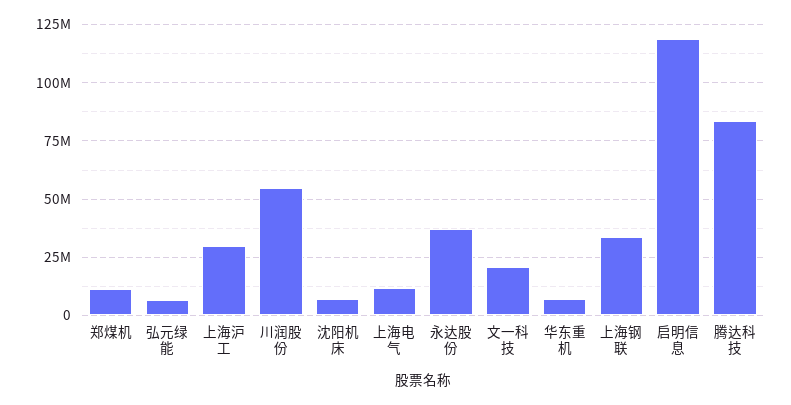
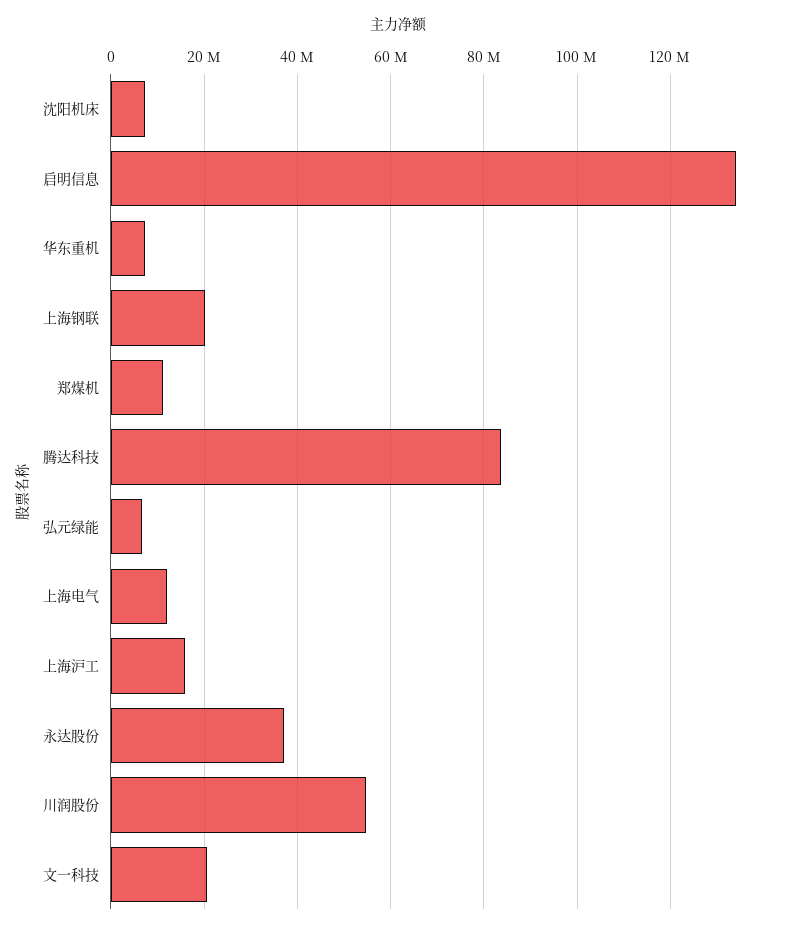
  {
    "郑煤机": 12000000,
    "弘元绿能": 6000000,
-   "上海沪工": 30000000,
+   "上海沪工": 16000000,
    "川润股份": 54000000,
    "沈阳机床": 8000000,
    "上海电气": 12000000,
    "永达股份": 38000000,
    "文一科技": 20000000,
    "华东重机": 8000000,
-   "上海钢联": 35000000,
+   "上海钢联": 20000000,
-   "启明信息": 120000000,
+   "启明信息": 134000000,
    "腾达科技": 84000000
  }

